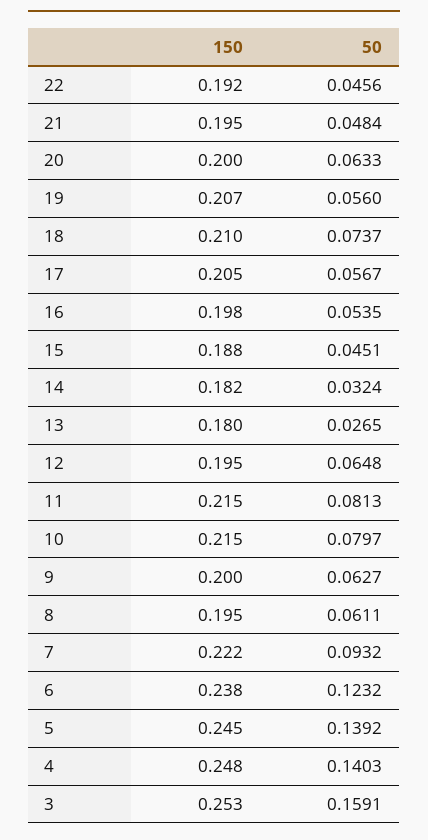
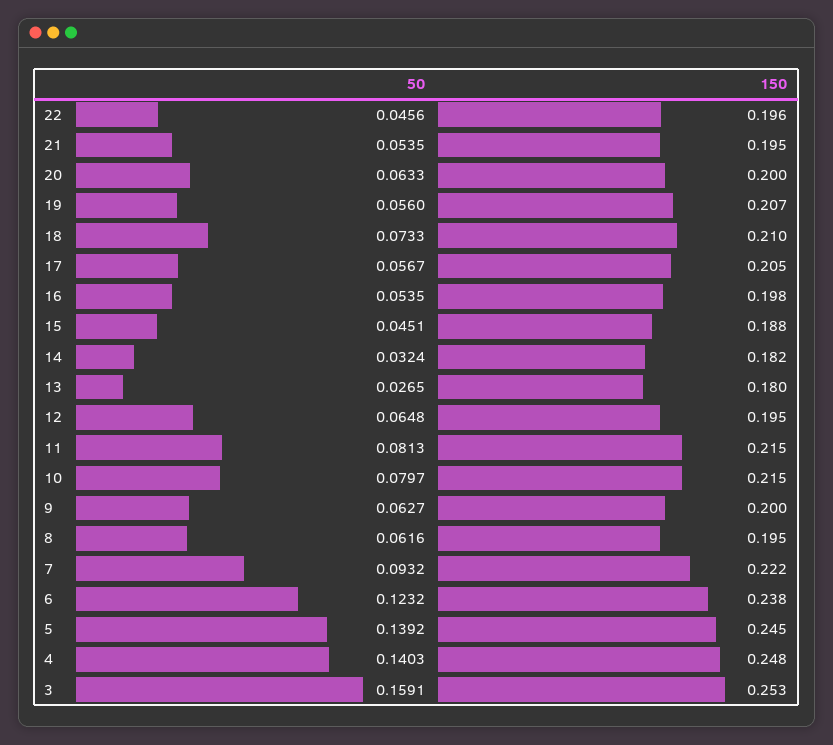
  {
    "150": {
-     "22": 0.192,
+     "22": 0.196,
      "21": 0.195,
      "20": 0.2,
      "19": 0.207,
      "18": 0.21,
      "17": 0.205,
      "16": 0.198,
      "15": 0.188,
      "14": 0.182,
      "13": 0.18,
      "12": 0.195,
      "11": 0.215,
      "10": 0.215,
      "9": 0.2,
      "8": 0.195,
      "7": 0.222,
      "6": 0.238,
      "5": 0.245,
      "4": 0.248,
      "3": 0.253
    },
    "50": {
      "22": 0.0456,
-     "21": 0.0484,
+     "21": 0.0535,
      "20": 0.0633,
      "19": 0.056,
-     "18": 0.0737,
+     "18": 0.0733,
      "17": 0.0567,
      "16": 0.0535,
      "15": 0.0451,
      "14": 0.0324,
      "13": 0.0265,
      "12": 0.0648,
      "11": 0.0813,
      "10": 0.0797,
      "9": 0.0627,
-     "8": 0.0611,
+     "8": 0.0616,
      "7": 0.0932,
      "6": 0.1232,
      "5": 0.1392,
      "4": 0.1403,
      "3": 0.1591
    }
  }

